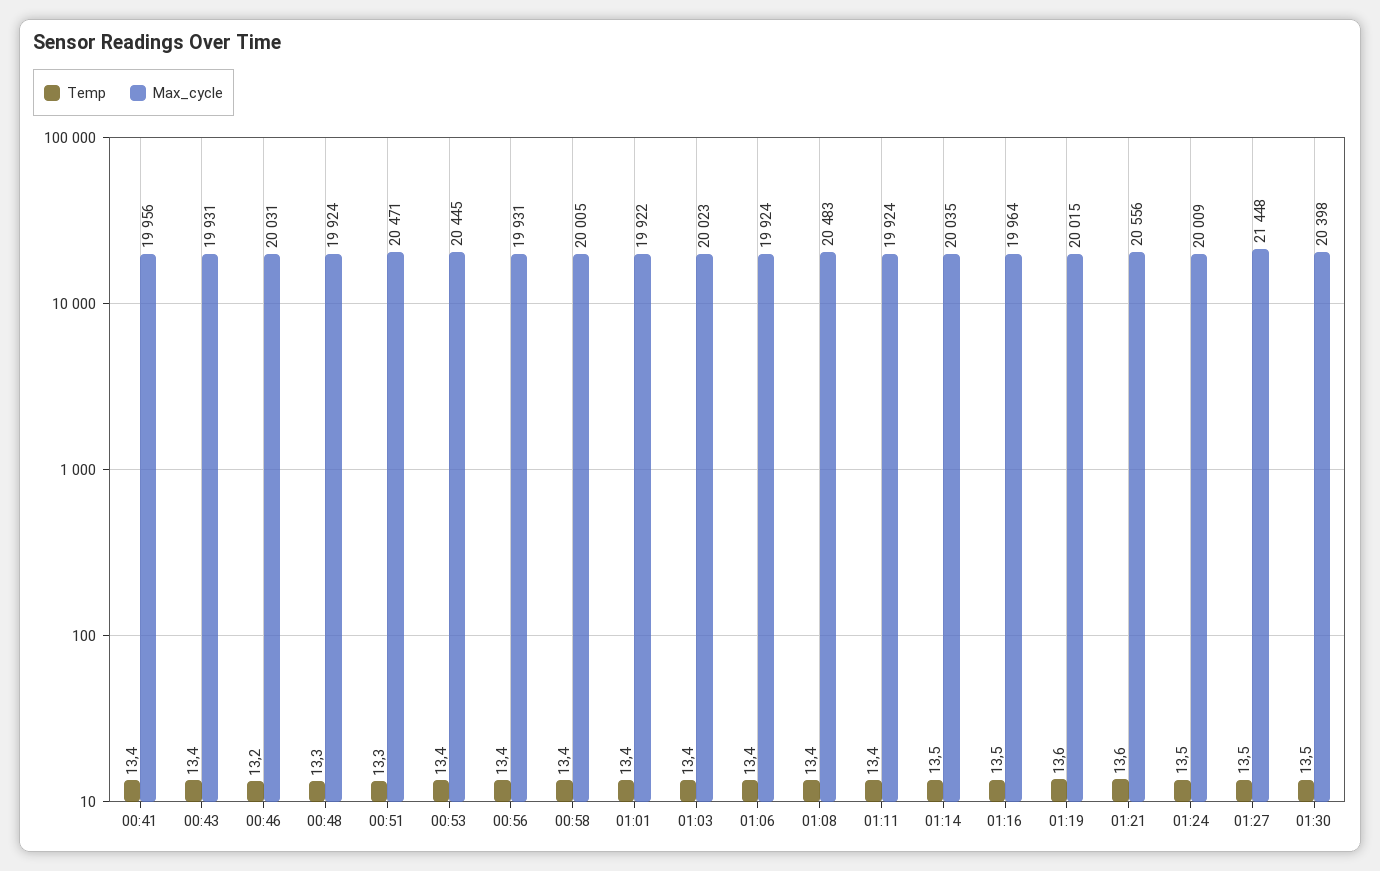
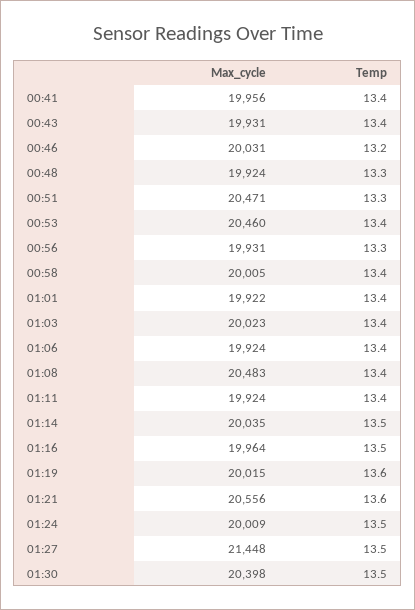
  {
    "Temp": {
      "00:41": 13.4,
      "00:43": 13.4,
      "00:46": 13.2,
      "00:48": 13.3,
      "00:51": 13.3,
      "00:53": 13.4,
-     "00:56": 13.4,
+     "00:56": 13.3,
      "00:58": 13.4,
      "01:01": 13.4,
      "01:03": 13.4,
      "01:06": 13.4,
      "01:08": 13.4,
      "01:11": 13.4,
      "01:14": 13.5,
      "01:16": 13.5,
      "01:19": 13.6,
      "01:21": 13.6,
      "01:24": 13.5,
      "01:27": 13.5,
      "01:30": 13.5
    },
    "Max_cycle": {
      "00:41": 19956,
      "00:43": 19931,
      "00:46": 20031,
      "00:48": 19924,
      "00:51": 20471,
-     "00:53": 20445,
+     "00:53": 20460,
      "00:56": 19931,
      "00:58": 20005,
      "01:01": 19922,
      "01:03": 20023,
      "01:06": 19924,
      "01:08": 20483,
      "01:11": 19924,
      "01:14": 20035,
      "01:16": 19964,
      "01:19": 20015,
      "01:21": 20556,
      "01:24": 20009,
      "01:27": 21448,
      "01:30": 20398
    }
  }

